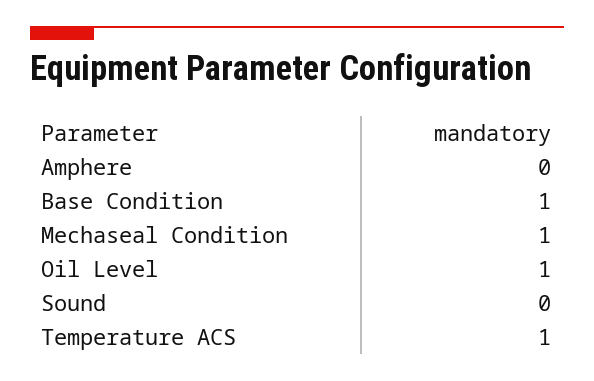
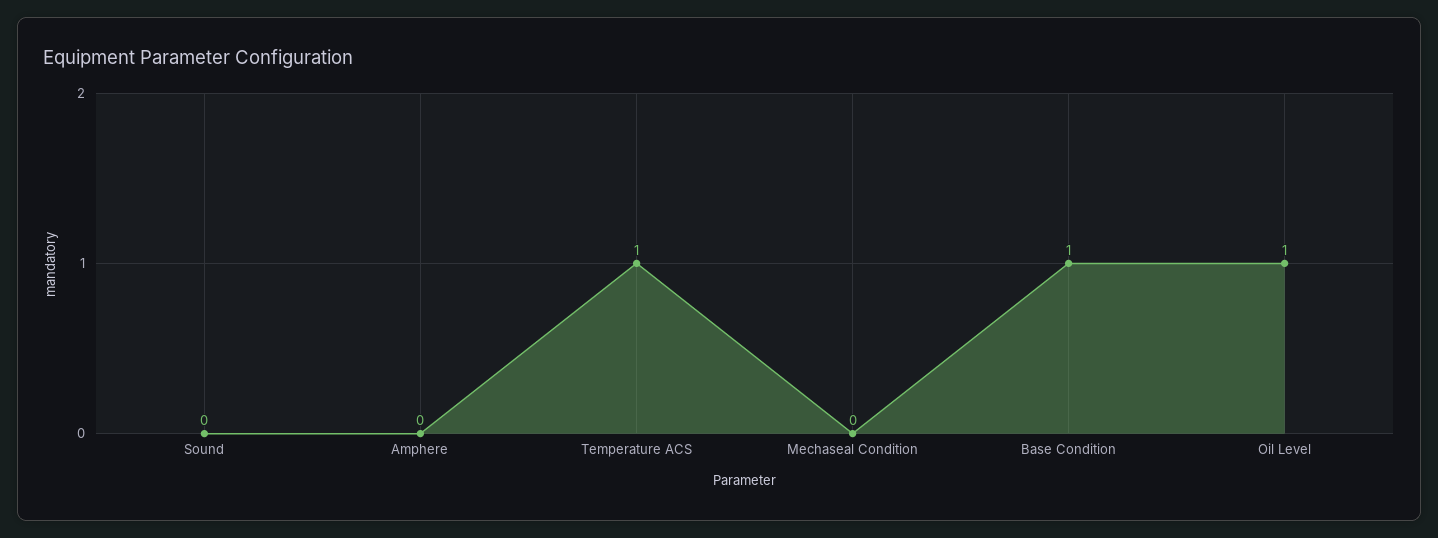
  {
    "Amphere": 0,
    "Base Condition": 1,
-   "Mechaseal Condition": 1,
+   "Mechaseal Condition": 0,
    "Oil Level": 1,
    "Sound": 0,
    "Temperature ACS": 1
  }

